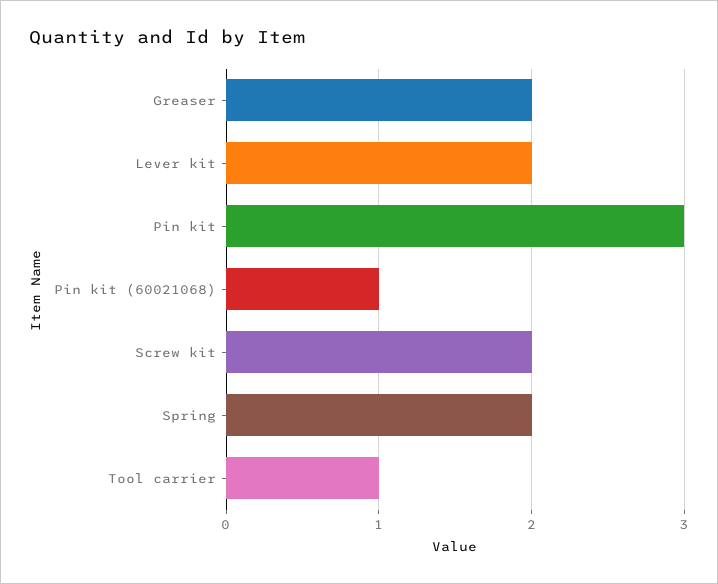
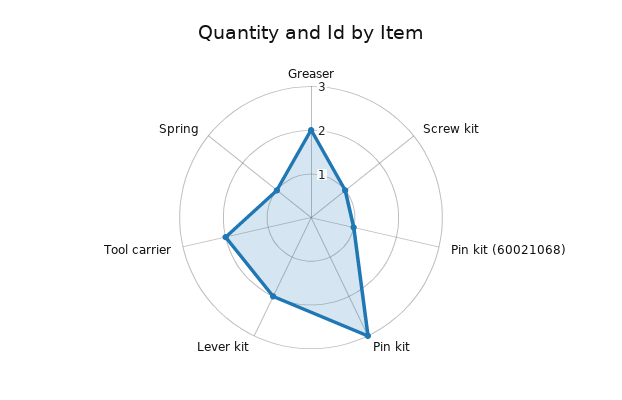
  {
    "Greaser": 2,
    "Lever kit": 2,
    "Pin kit": 3,
    "Pin kit (60021068)": 1,
-   "Screw kit": 2,
+   "Screw kit": 1,
-   "Spring": 2,
+   "Spring": 1,
-   "Tool carrier": 1
+   "Tool carrier": 2
  }

